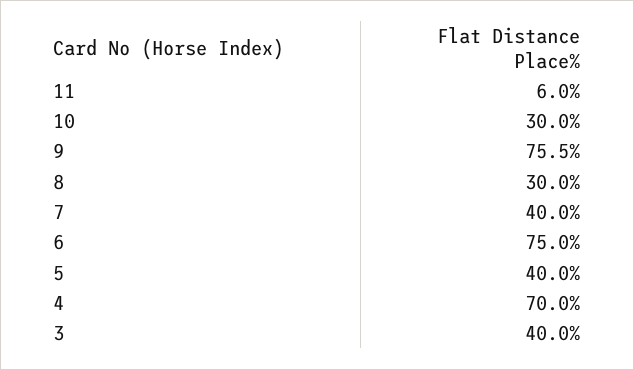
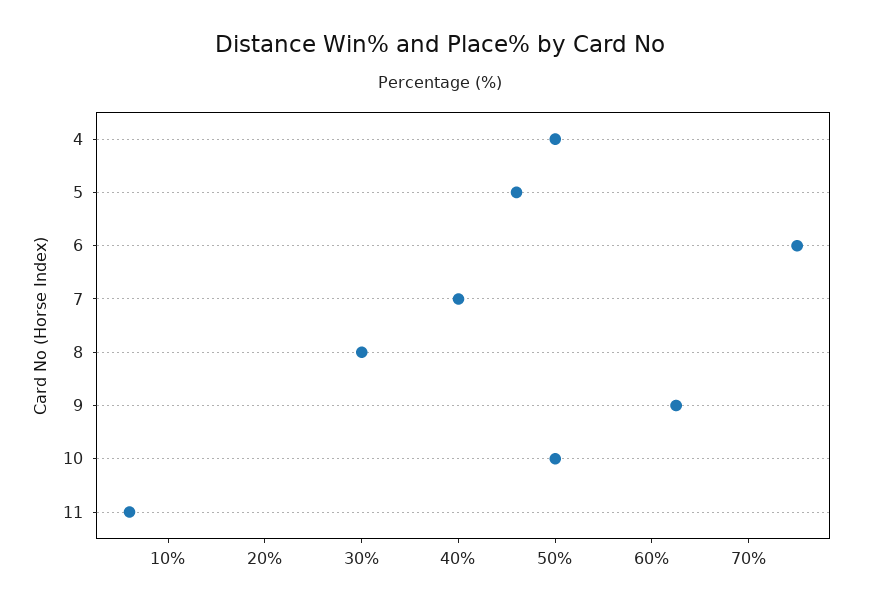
  {
    "11": 6,
-   "10": 30,
+   "10": 50,
-   "9": 75.5,
+   "9": 62,
    "8": 30,
    "7": 40,
    "6": 75,
-   "5": 40,
+   "5": 46,
-   "4": 70,
+   "4": 50
-   "3": 40
  }

